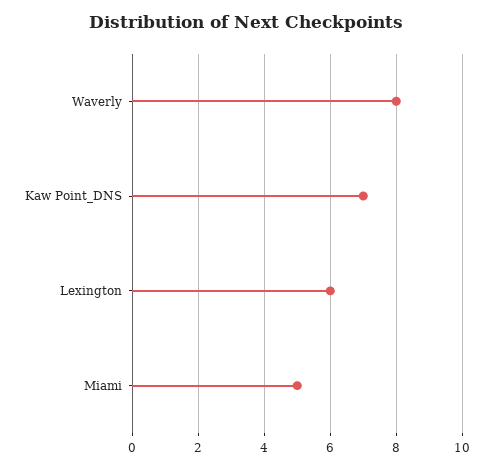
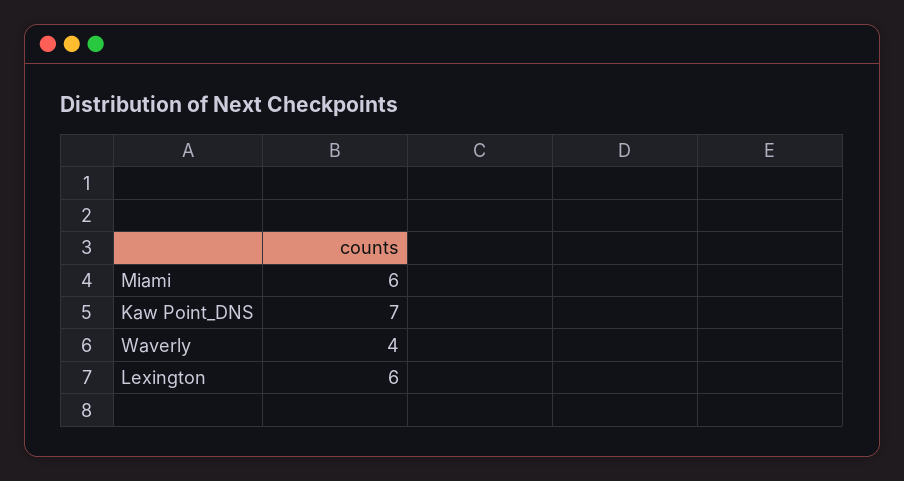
  {
-   "Waverly": 8,
+   "Waverly": 4,
    "Kaw Point_DNS": 7,
    "Lexington": 6,
-   "Miami": 5
+   "Miami": 6
  }

